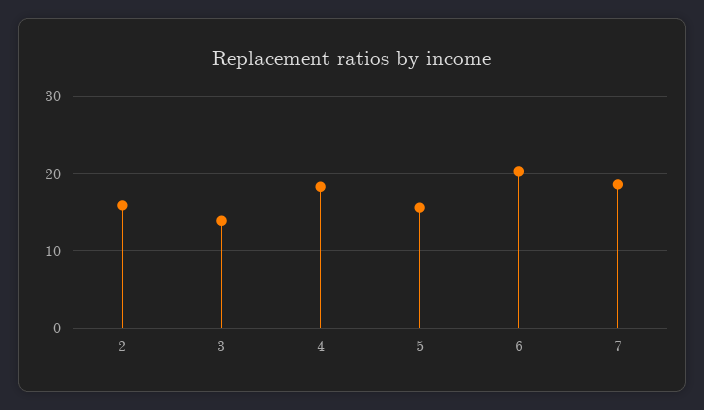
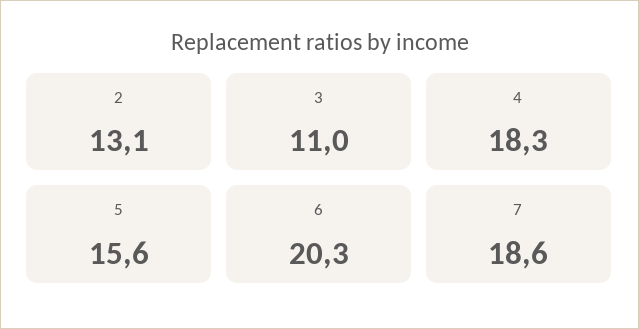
  {
-   "2": 16,
+   "2": 13.1,
-   "3": 14,
+   "3": 11,
    "4": 18.3,
    "5": 15.6,
    "6": 20.3,
    "7": 18.6
  }

